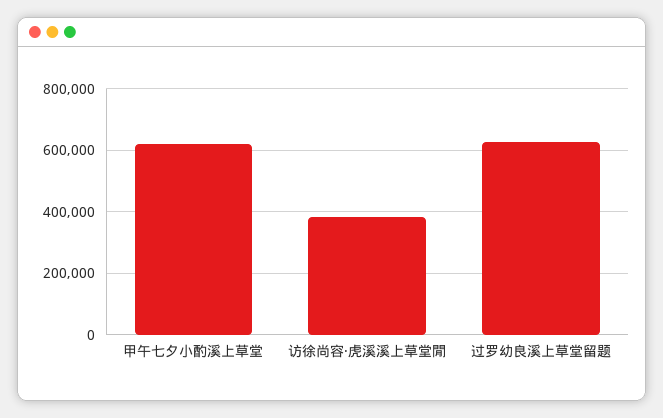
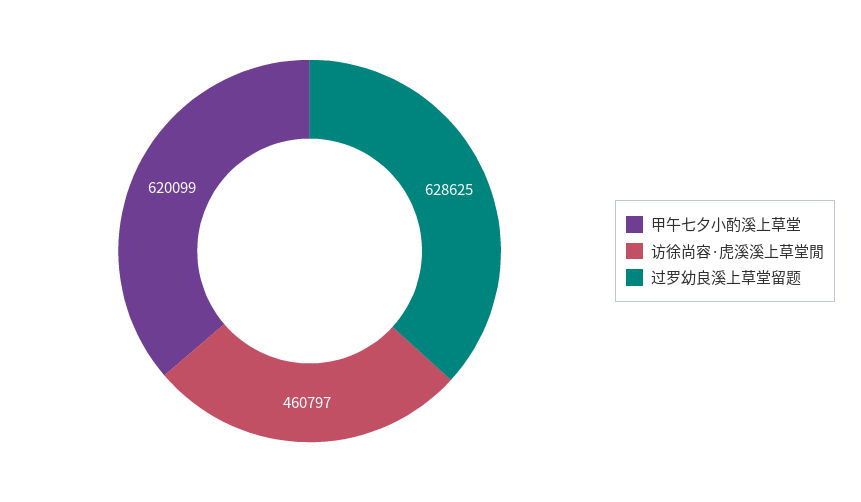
  {
    "甲午七夕小酌溪上草堂": 620099,
-   "访徐尚容·虎溪溪上草堂閒": 380000,
+   "访徐尚容·虎溪溪上草堂閒": 460797,
    "过罗幼良溪上草堂留题": 628625
  }

